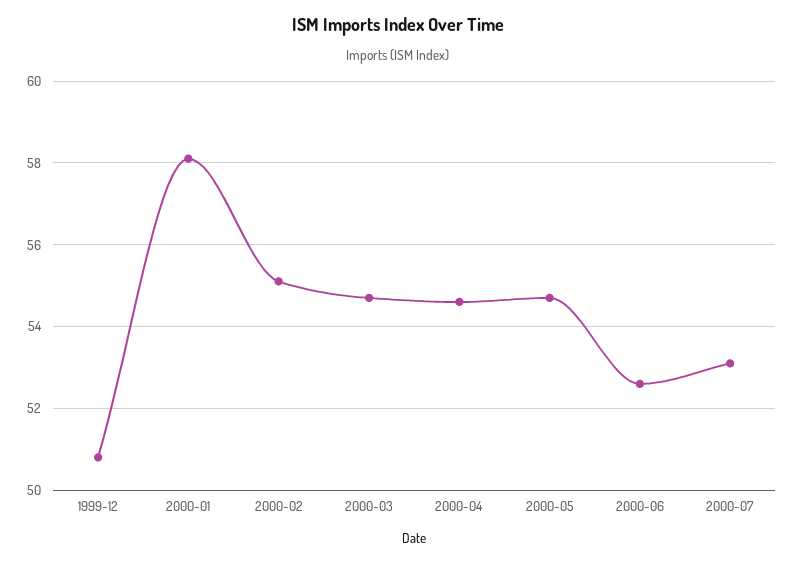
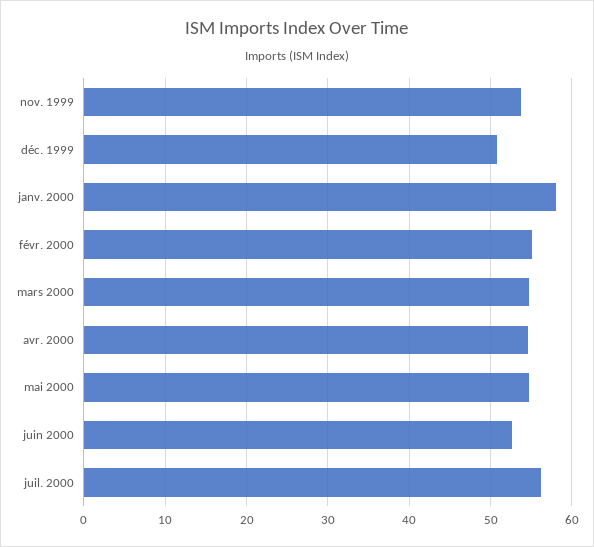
  {
    "1999-12": 51,
    "2000-01": 58,
    "2000-02": 55,
    "2000-03": 54.5,
    "2000-04": 54.5,
    "2000-05": 54.5,
    "2000-06": 52.5,
-   "2000-07": 53
+   "2000-07": 56,
+   "nov. 1999": 54
  }

